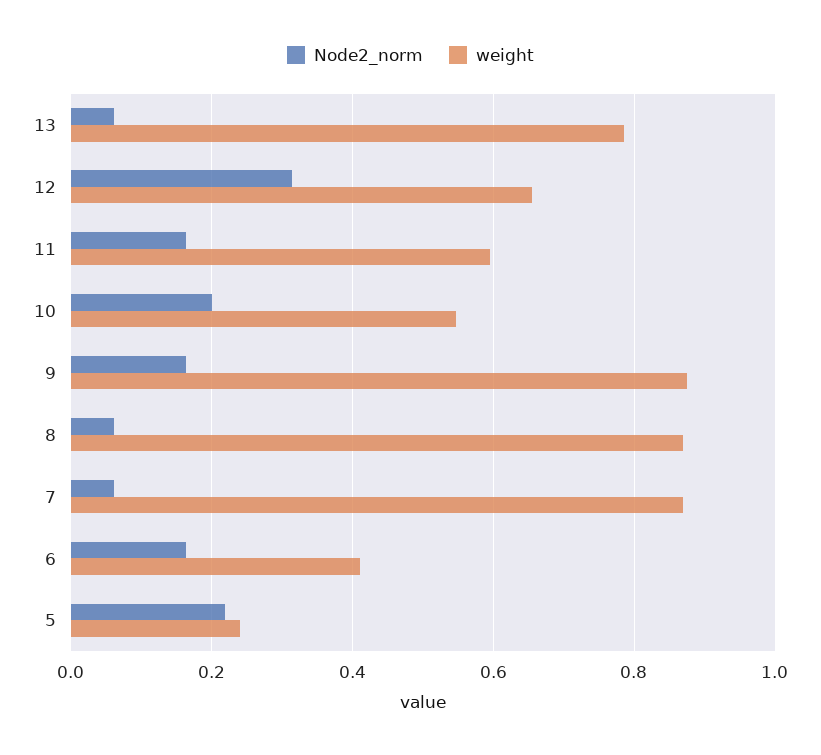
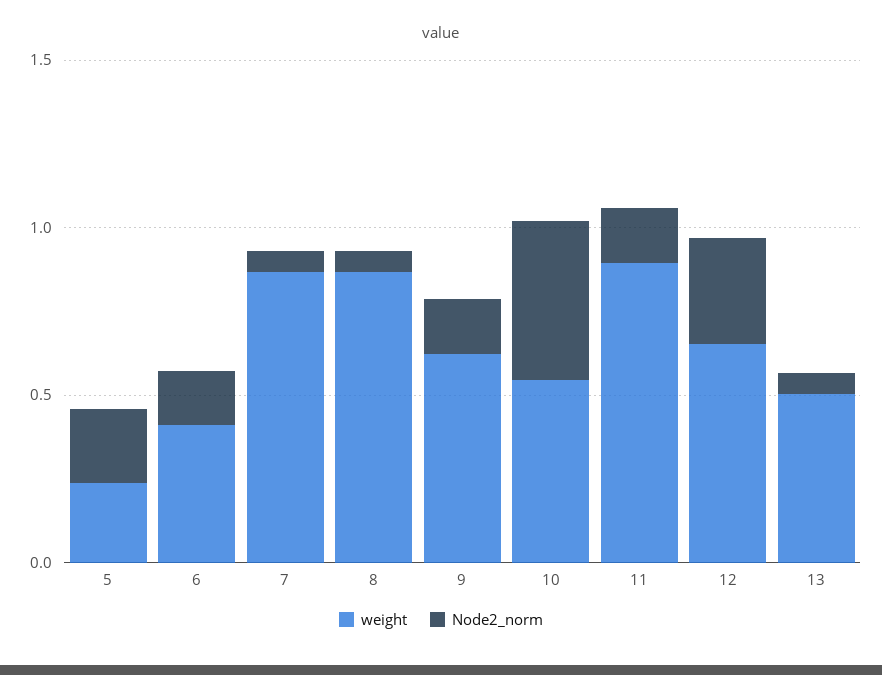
  {
    "Node2_norm": {
      "13": 0.06,
      "12": 0.32,
      "11": 0.16,
-     "10": 0.2,
+     "10": 0.5,
      "9": 0.16,
      "8": 0.06,
      "7": 0.06,
      "6": 0.16,
      "5": 0.22
    },
    "weight": {
-     "13": 0.78,
+     "13": 0.5,
      "12": 0.66,
-     "11": 0.6,
+     "11": 0.9,
      "10": 0.54,
-     "9": 0.88,
+     "9": 0.6,
      "8": 0.86,
      "7": 0.86,
      "6": 0.42,
      "5": 0.24
    }
  }

